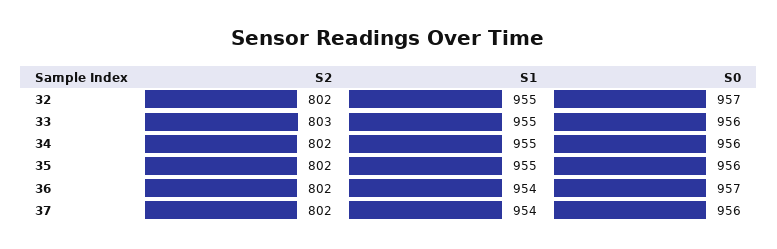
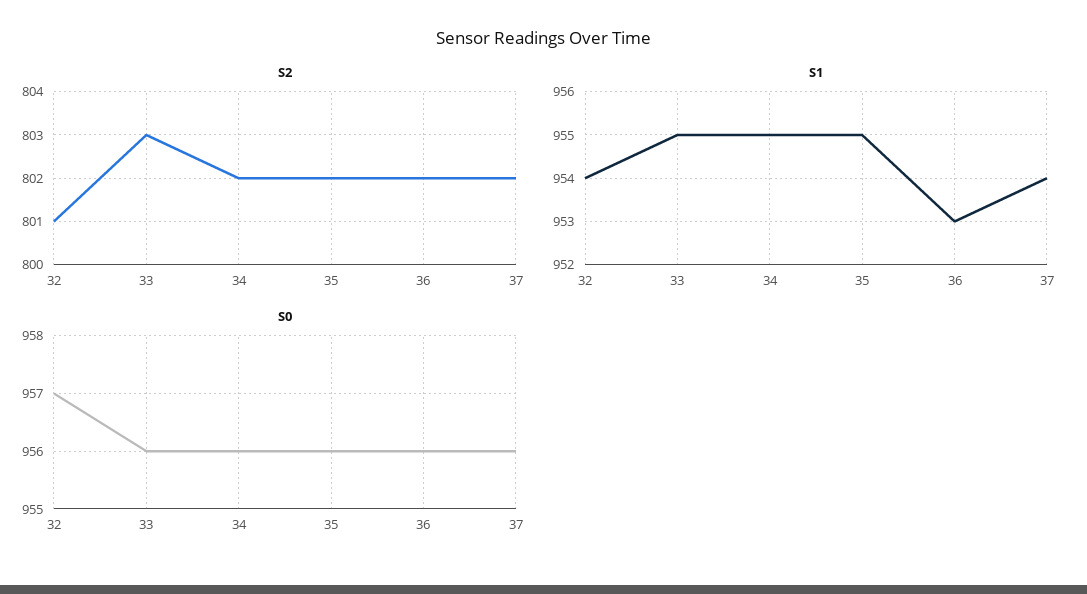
  {
    "S2": {
-     "32": 802,
+     "32": 801,
      "33": 803,
      "34": 802,
      "35": 802,
      "36": 802,
      "37": 802
    },
    "S1": {
-     "32": 955,
+     "32": 954,
      "33": 955,
      "34": 955,
      "35": 955,
-     "36": 954,
+     "36": 953,
      "37": 954
    },
    "S0": {
      "32": 957,
      "33": 956,
      "34": 956,
      "35": 956,
-     "36": 957,
+     "36": 956,
      "37": 956
    }
  }

